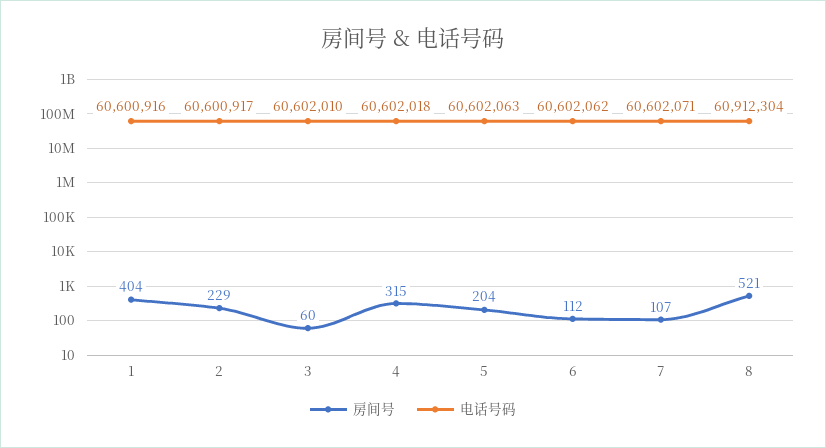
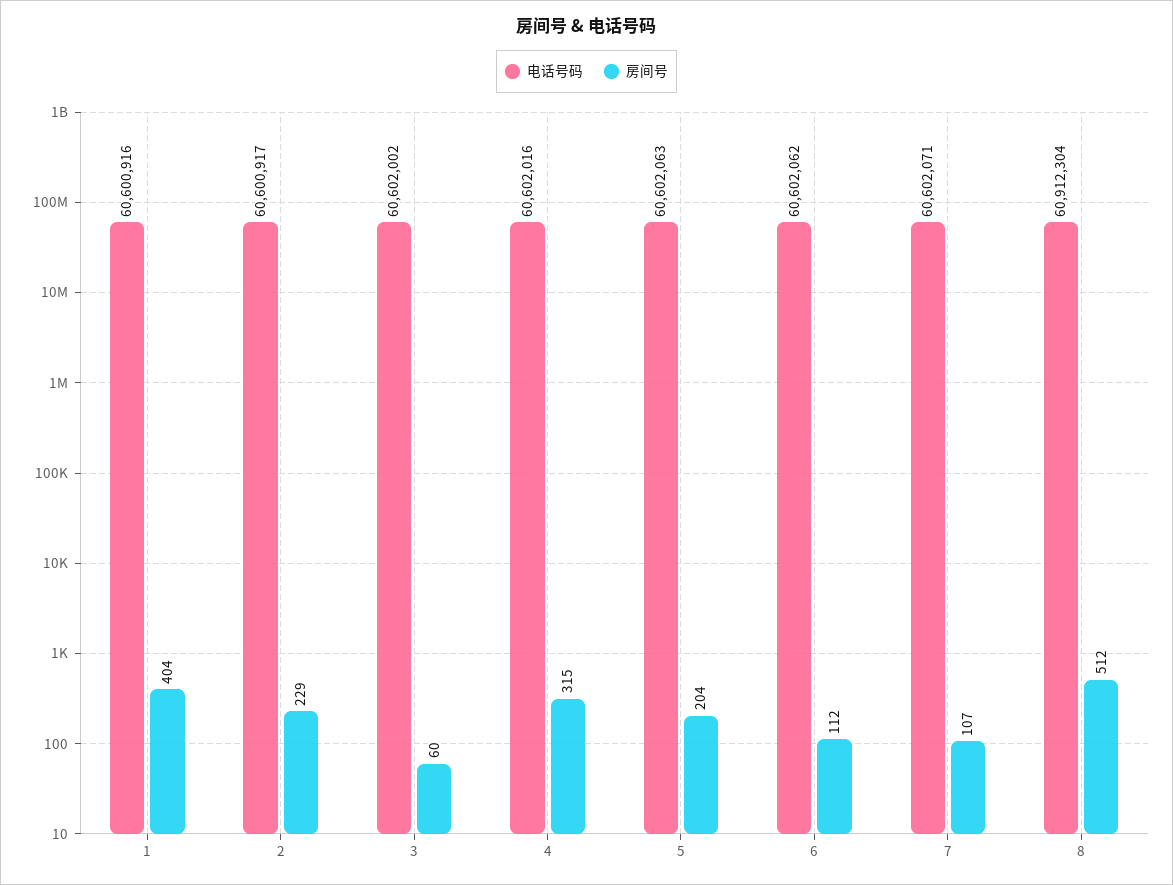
  {
    "房间号": {
      "1": 404,
      "2": 229,
      "3": 60,
      "4": 315,
      "5": 204,
      "6": 112,
      "7": 107,
-     "8": 521
+     "8": 512
    },
    "电话号码": {
      "1": 60600916,
      "2": 60600917,
-     "3": 60602010,
+     "3": 60602002,
-     "4": 60602018,
+     "4": 60602016,
      "5": 60602063,
      "6": 60602062,
      "7": 60602071,
      "8": 60912304
    }
  }

